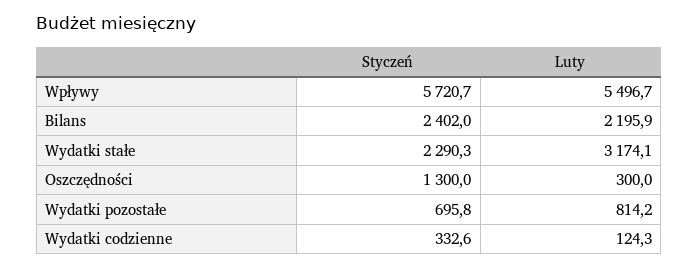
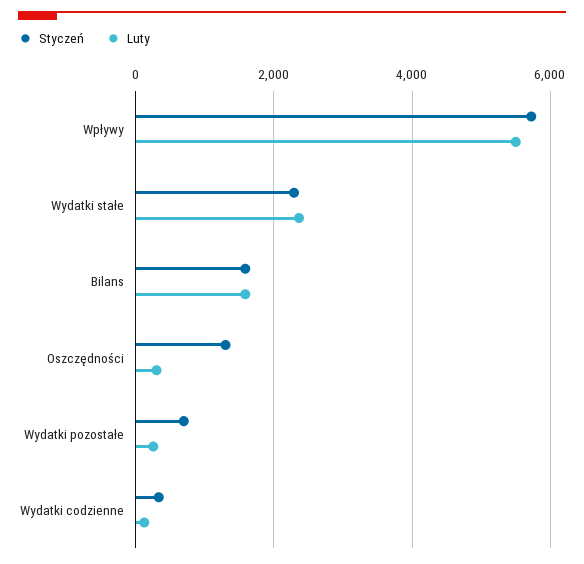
  {
    "Styczeń": {
      "Wpływy": 5720.7,
-     "Bilans": 2402,
+     "Bilans": 1600,
      "Wydatki stałe": 2290.3,
      "Oszczędności": 1300,
      "Wydatki pozostałe": 695.8,
      "Wydatki codzienne": 332.6
    },
    "Luty": {
      "Wpływy": 5496.7,
-     "Bilans": 2195.9,
+     "Bilans": 1600,
-     "Wydatki stałe": 3174.1,
+     "Wydatki stałe": 2400,
      "Oszczędności": 300,
-     "Wydatki pozostałe": 814.2,
+     "Wydatki pozostałe": 200,
      "Wydatki codzienne": 124.3
    }
  }

